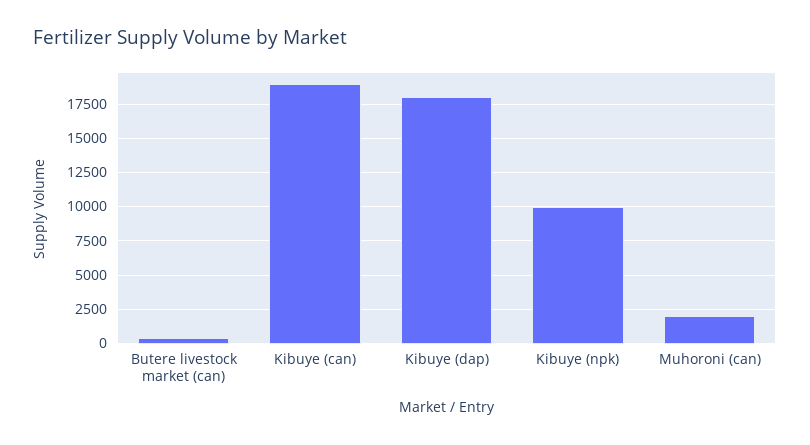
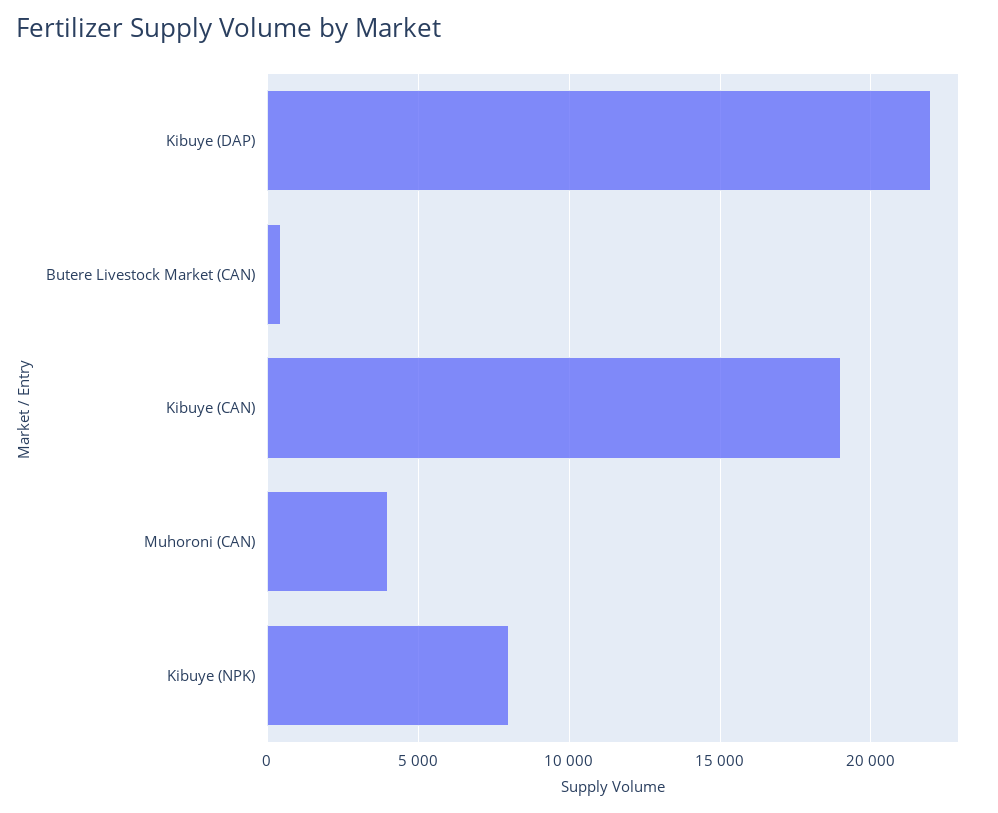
  {
    "Butere livestock market (can)": 500,
    "Kibuye (can)": 19000,
-   "Kibuye (dap)": 18000,
+   "Kibuye (dap)": 22000,
-   "Kibuye (npk)": 10000,
+   "Kibuye (npk)": 8000,
-   "Muhoroni (can)": 2000
+   "Muhoroni (can)": 4000
  }

